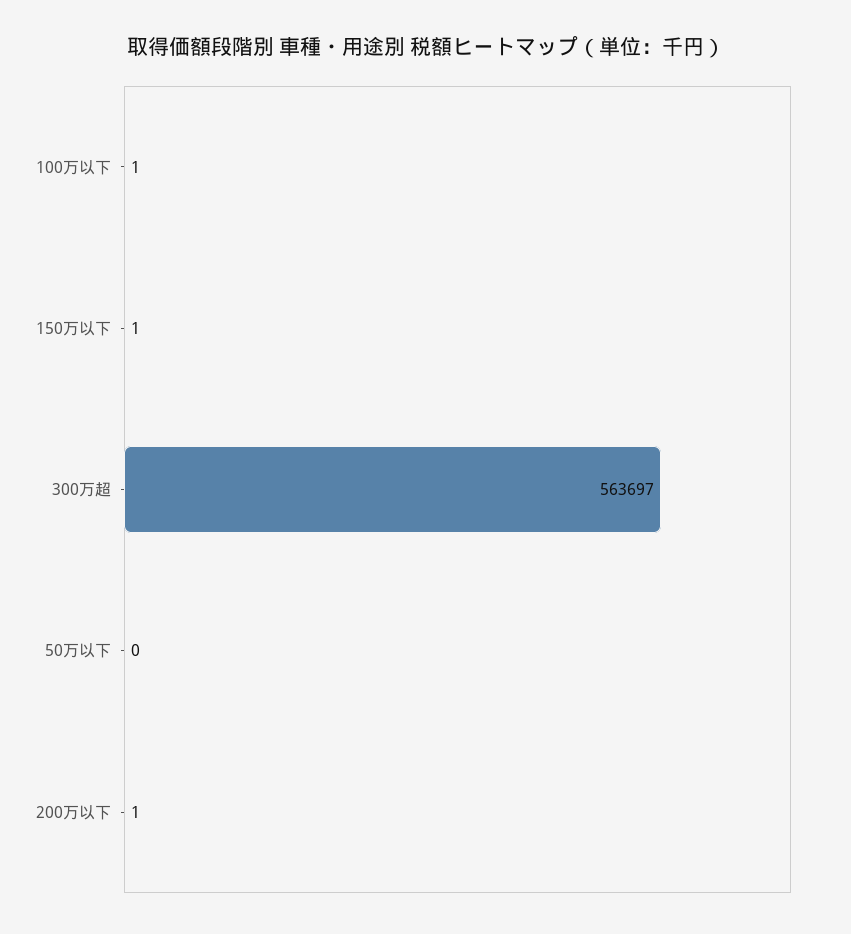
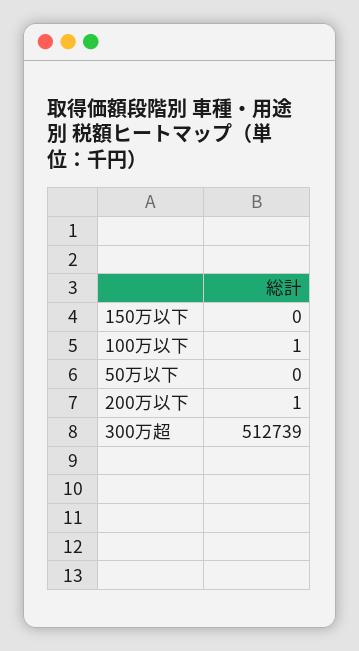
  {
    "100万以下": 1,
-   "150万以下": 1,
+   "150万以下": 0,
-   "300万超": 563697,
+   "300万超": 512739,
    "50万以下": 0,
    "200万以下": 1
  }

